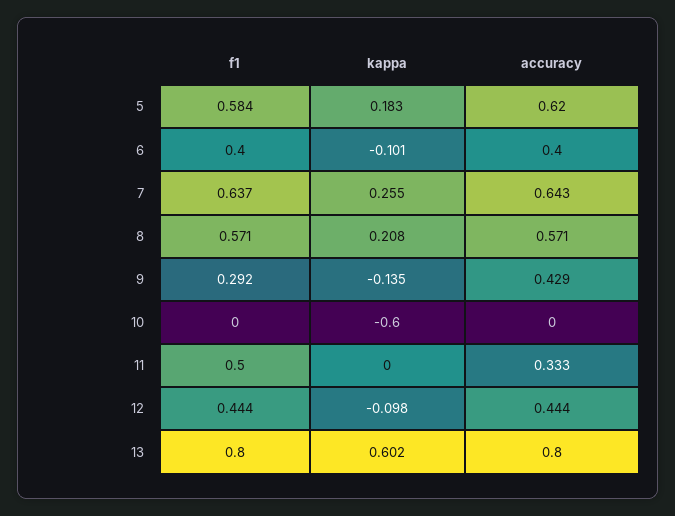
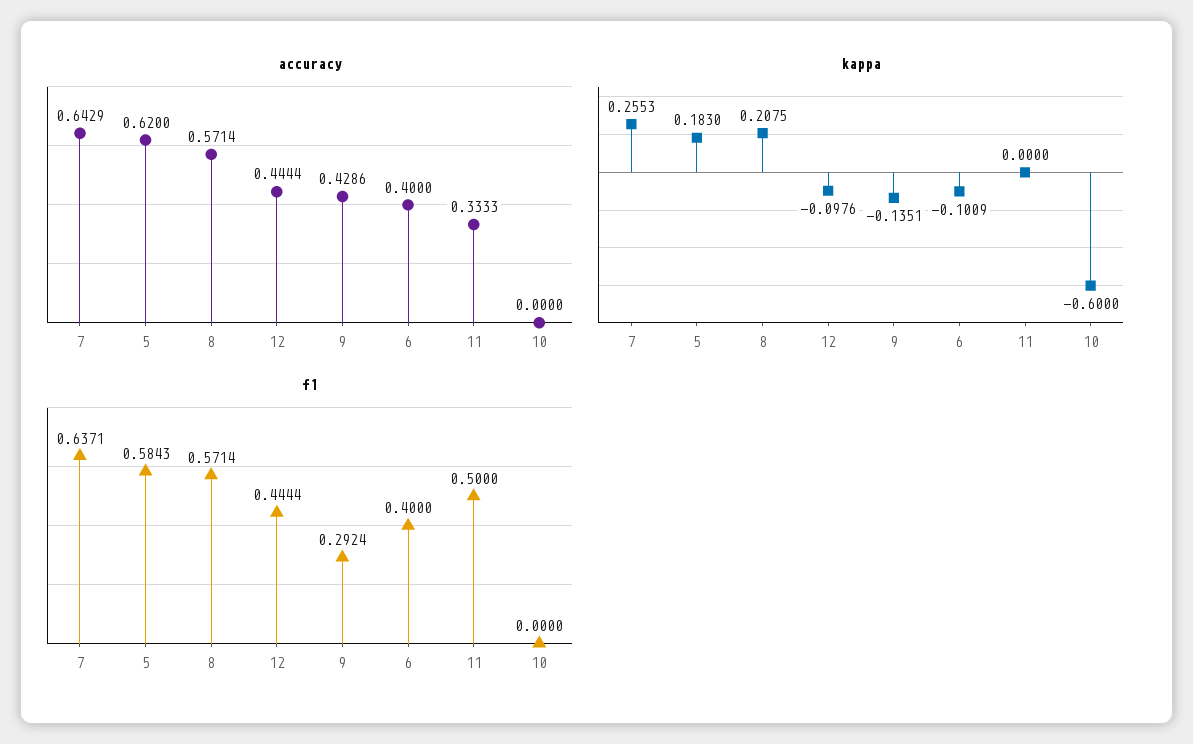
  {
    "f1": {
      "5": 0.5843,
      "6": 0.4,
      "7": 0.6371,
      "8": 0.5714,
      "9": 0.2924,
      "10": 0,
      "11": 0.5,
-     "12": 0.4444,
+     "12": 0.4444
-     "13": 0.8
    },
    "kappa": {
      "5": 0.183,
      "6": -0.1009,
      "7": 0.2553,
      "8": 0.2075,
      "9": -0.1351,
      "10": -0.6,
      "11": 0,
-     "12": -0.0976,
+     "12": -0.0976
-     "13": 0.602
    },
    "accuracy": {
      "5": 0.62,
      "6": 0.4,
      "7": 0.6429,
      "8": 0.5714,
      "9": 0.4286,
      "10": 0,
      "11": 0.3333,
-     "12": 0.4444,
+     "12": 0.4444
-     "13": 0.8
    }
  }

